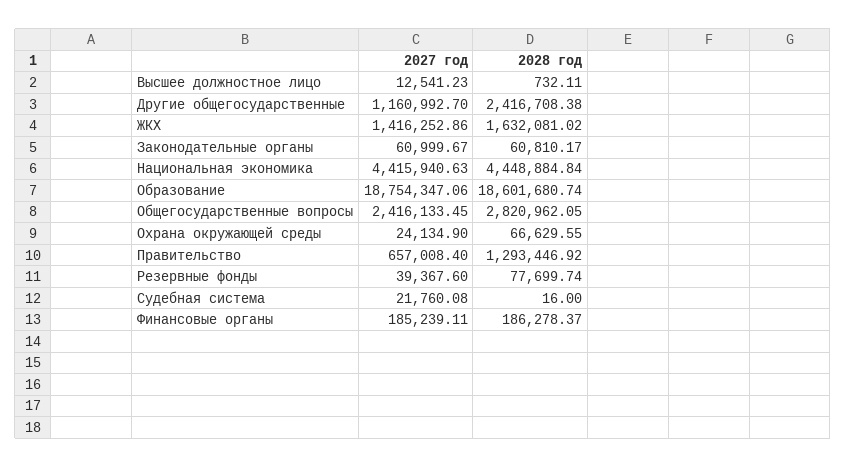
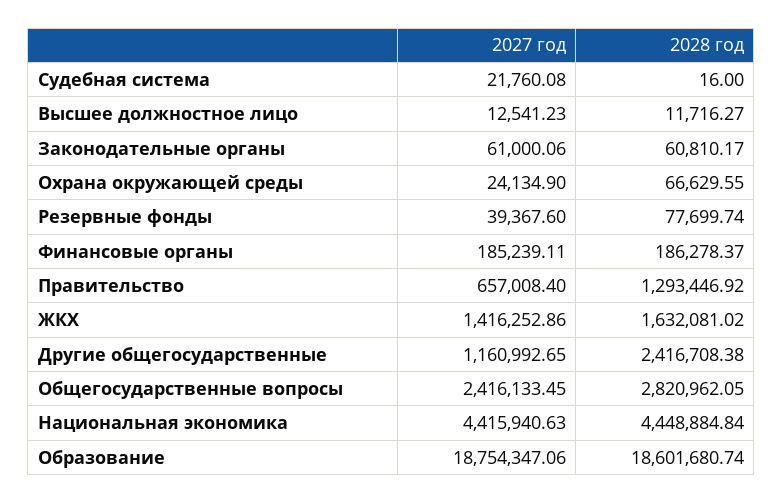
  {
    "2027 год": {
      "Высшее должностное лицо": 12541.23,
-     "Другие общегоcударственные": 1160992.7,
+     "Другие общегоcударственные": 1160992.65,
      "ЖКХ": 1416252.86,
-     "Законодательные органы": 60999.67,
+     "Законодательные органы": 61000.06,
      "Национальная экономика": 4415940.63,
      "Образование": 18754347.06,
      "Общегосударственные вопросы": 2416133.45,
      "Охрана окружающей среды": 24134.9,
      "Правительство": 657008.4,
      "Резервные фонды": 39367.6,
      "Судебная система": 21760.08,
      "Финансовые органы": 185239.11
    },
    "2028 год": {
-     "Высшее должностное лицо": 732.11,
+     "Высшее должностное лицо": 11716.27,
      "Другие общегоcударственные": 2416708.38,
      "ЖКХ": 1632081.02,
      "Законодательные органы": 60810.17,
      "Национальная экономика": 4448884.84,
      "Образование": 18601680.74,
      "Общегосударственные вопросы": 2820962.05,
      "Охрана окружающей среды": 66629.55,
      "Правительство": 1293446.92,
      "Резервные фонды": 77699.74,
      "Судебная система": 16,
      "Финансовые органы": 186278.37
    }
  }

